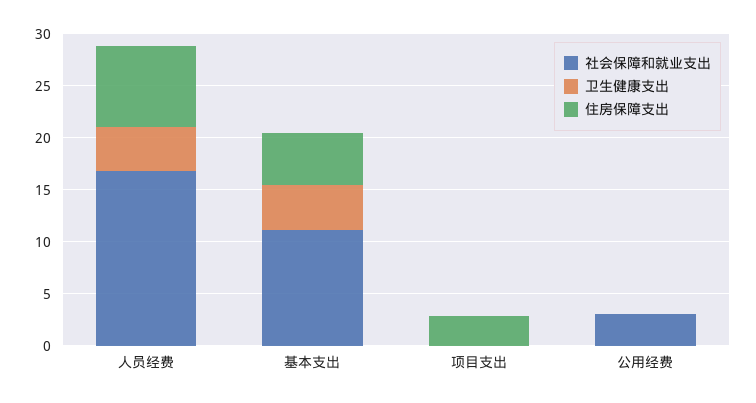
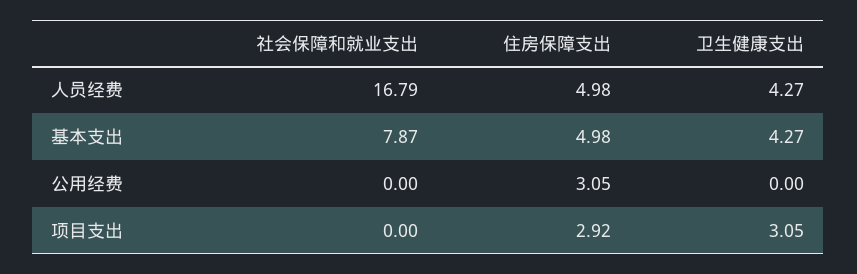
  {
    "社会保障和就业支出": {
      "人员经费": 16.79,
-     "基本支出": 11,
+     "基本支出": 7.87,
      "项目支出": 0,
-     "公用经费": 3
+     "公用经费": 0
    },
    "卫生健康支出": {
      "人员经费": 4.27,
      "基本支出": 4.27,
-     "项目支出": 0,
+     "项目支出": 3.05,
      "公用经费": 0
    },
    "住房保障支出": {
-     "人员经费": 8,
+     "人员经费": 4.98,
      "基本支出": 4.98,
      "项目支出": 2.92,
-     "公用经费": 0
+     "公用经费": 3.05
    }
  }

